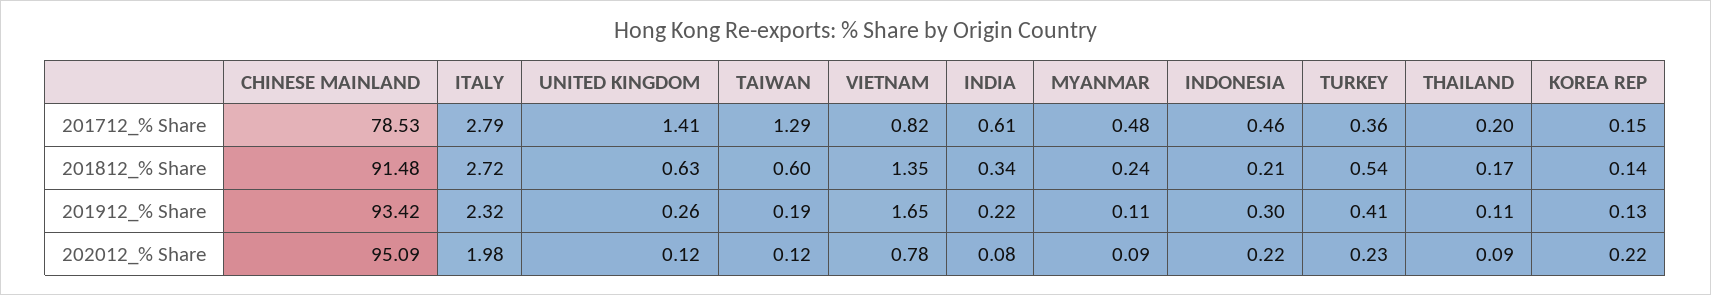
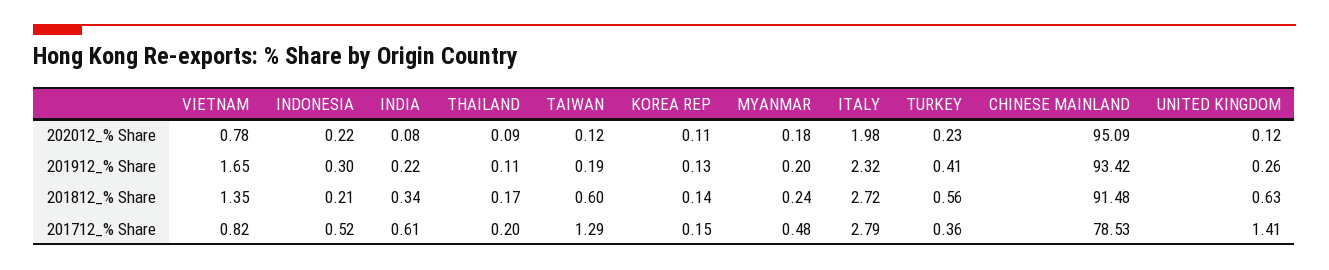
  {
    "CHINESE MAINLAND": {
      "201712_% Share": 78.53,
      "201812_% Share": 91.48,
      "201912_% Share": 93.42,
      "202012_% Share": 95.09
    },
    "ITALY": {
      "201712_% Share": 2.79,
      "201812_% Share": 2.72,
      "201912_% Share": 2.32,
      "202012_% Share": 1.98
    },
    "UNITED KINGDOM": {
      "201712_% Share": 1.41,
      "201812_% Share": 0.63,
      "201912_% Share": 0.26,
      "202012_% Share": 0.12
    },
    "TAIWAN": {
      "201712_% Share": 1.29,
      "201812_% Share": 0.6,
      "201912_% Share": 0.19,
      "202012_% Share": 0.12
    },
    "VIETNAM": {
      "201712_% Share": 0.82,
      "201812_% Share": 1.35,
      "201912_% Share": 1.65,
      "202012_% Share": 0.78
    },
    "INDIA": {
      "201712_% Share": 0.61,
      "201812_% Share": 0.34,
      "201912_% Share": 0.22,
      "202012_% Share": 0.08
    },
    "MYANMAR": {
      "201712_% Share": 0.48,
      "201812_% Share": 0.24,
-     "201912_% Share": 0.11,
+     "201912_% Share": 0.2,
-     "202012_% Share": 0.09
+     "202012_% Share": 0.18
    },
    "INDONESIA": {
-     "201712_% Share": 0.46,
+     "201712_% Share": 0.52,
      "201812_% Share": 0.21,
      "201912_% Share": 0.3,
      "202012_% Share": 0.22
    },
    "TURKEY": {
      "201712_% Share": 0.36,
-     "201812_% Share": 0.54,
+     "201812_% Share": 0.56,
      "201912_% Share": 0.41,
      "202012_% Share": 0.23
    },
    "THAILAND": {
      "201712_% Share": 0.2,
      "201812_% Share": 0.17,
      "201912_% Share": 0.11,
      "202012_% Share": 0.09
    },
    "KOREA REP": {
      "201712_% Share": 0.15,
      "201812_% Share": 0.14,
      "201912_% Share": 0.13,
-     "202012_% Share": 0.22
+     "202012_% Share": 0.11
    }
  }

